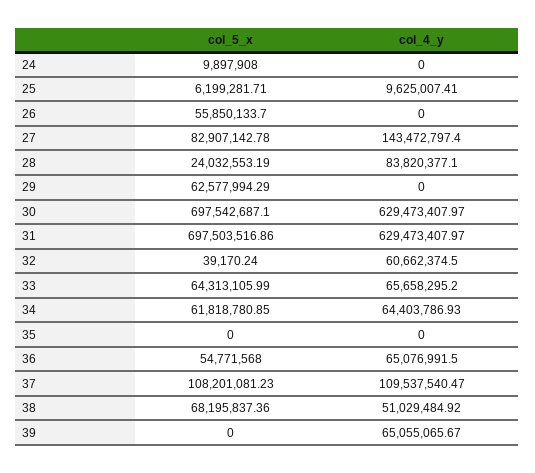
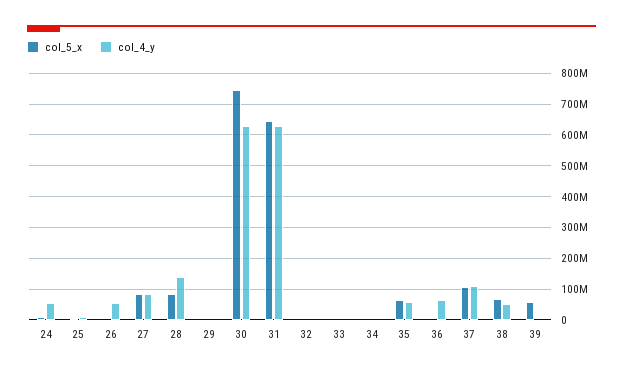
  {
    "col_5_x": {
      "24": 9897908,
      "25": 6199281.71,
-     "26": 55850133.7,
+     "26": 0,
      "27": 82907142.78,
-     "28": 24032553.19,
+     "28": 80000000,
-     "29": 62577994.29,
+     "29": 0,
-     "30": 697542687.1,
+     "30": 740000000,
-     "31": 697503516.86,
+     "31": 640000000,
      "32": 39170.24,
-     "33": 64313105.99,
+     "33": 0,
-     "34": 61818780.85,
+     "34": 0,
-     "35": 0,
+     "35": 60000000,
-     "36": 54771568,
+     "36": 0,
      "37": 108201081.23,
      "38": 68195837.36,
-     "39": 0
+     "39": 60000000
    },
    "col_4_y": {
-     "24": 0,
+     "24": 60000000,
      "25": 9625007.41,
-     "26": 0,
+     "26": 60000000,
-     "27": 143472797.4,
+     "27": 80000000,
-     "28": 83820377.1,
+     "28": 140000000,
      "29": 0,
      "30": 629473407.97,
      "31": 629473407.97,
-     "32": 60662374.5,
+     "32": 0,
-     "33": 65658295.2,
+     "33": 0,
-     "34": 64403786.93,
+     "34": 0,
-     "35": 0,
+     "35": 60000000,
      "36": 65076991.5,
      "37": 109537540.47,
      "38": 51029484.92,
-     "39": 65055065.67
+     "39": 0
    }
  }

